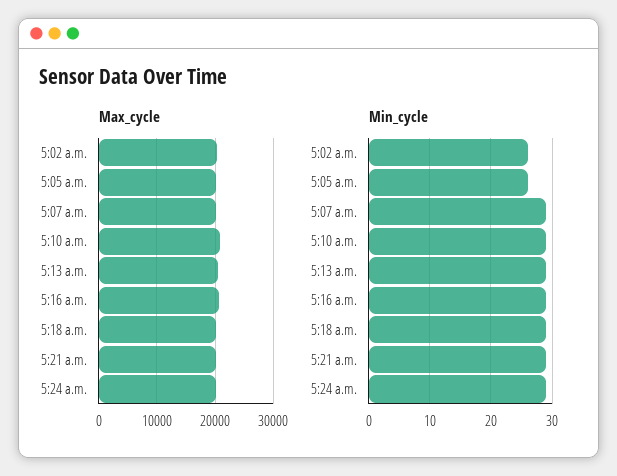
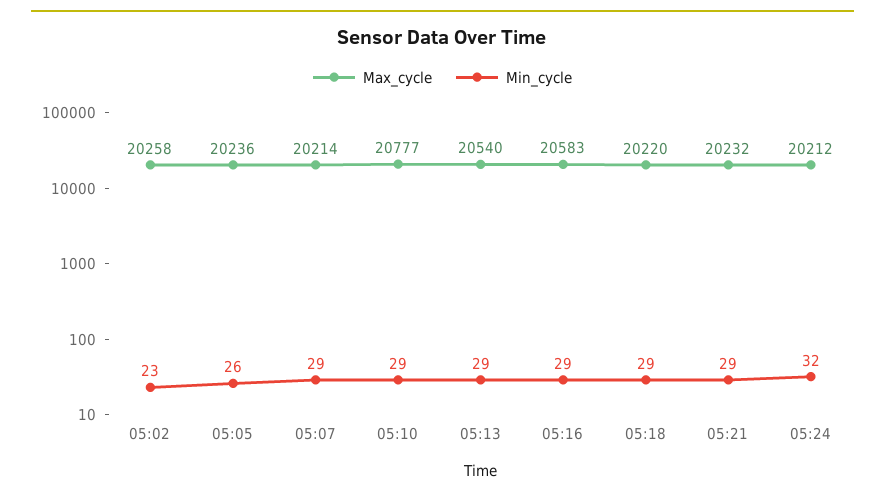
  {
    "Max_cycle": {
      "5:02 a.m.": 20258,
      "5:05 a.m.": 20236,
      "5:07 a.m.": 20214,
      "5:10 a.m.": 20777,
      "5:13 a.m.": 20540,
      "5:16 a.m.": 20583,
      "5:18 a.m.": 20220,
      "5:21 a.m.": 20232,
      "5:24 a.m.": 20212
    },
    "Min_cycle": {
-     "5:02 a.m.": 26,
+     "5:02 a.m.": 23,
      "5:05 a.m.": 26,
      "5:07 a.m.": 29,
      "5:10 a.m.": 29,
      "5:13 a.m.": 29,
      "5:16 a.m.": 29,
      "5:18 a.m.": 29,
      "5:21 a.m.": 29,
-     "5:24 a.m.": 29
+     "5:24 a.m.": 32
    }
  }

